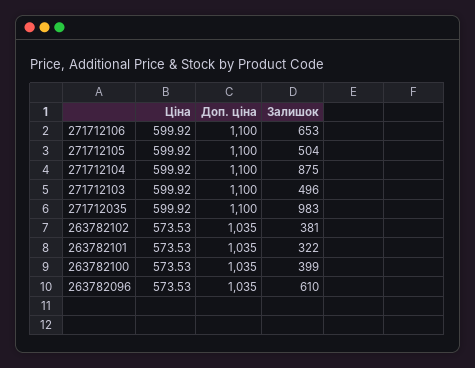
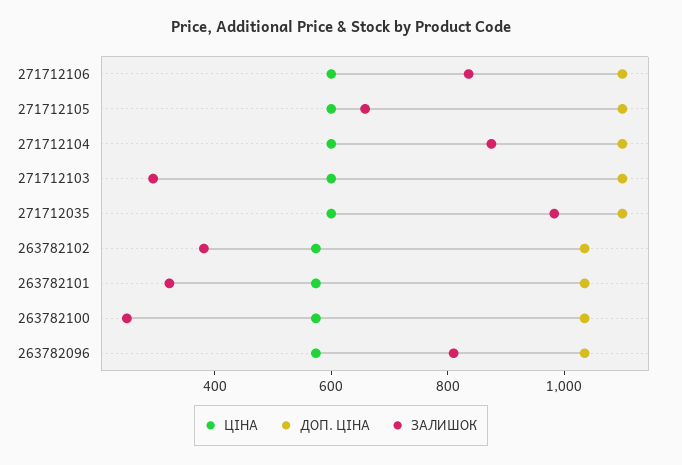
  {
    "Ціна": {
      "271712106": 599.92,
      "271712105": 599.92,
      "271712104": 599.92,
      "271712103": 599.92,
      "271712035": 599.92,
      "263782102": 573.53,
      "263782101": 573.53,
      "263782100": 573.53,
      "263782096": 573.53
    },
    "Доп. ціна": {
      "271712106": 1100,
      "271712105": 1100,
      "271712104": 1100,
      "271712103": 1100,
      "271712035": 1100,
      "263782102": 1035,
      "263782101": 1035,
      "263782100": 1035,
      "263782096": 1035
    },
    "Залишок": {
-     "271712106": 653,
+     "271712106": 850,
-     "271712105": 504,
+     "271712105": 650,
      "271712104": 875,
-     "271712103": 496,
+     "271712103": 300,
      "271712035": 983,
      "263782102": 381,
      "263782101": 322,
-     "263782100": 399,
+     "263782100": 250,
-     "263782096": 610
+     "263782096": 800
    }
  }

